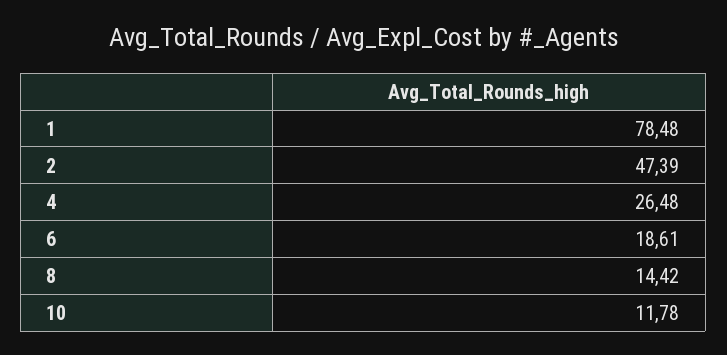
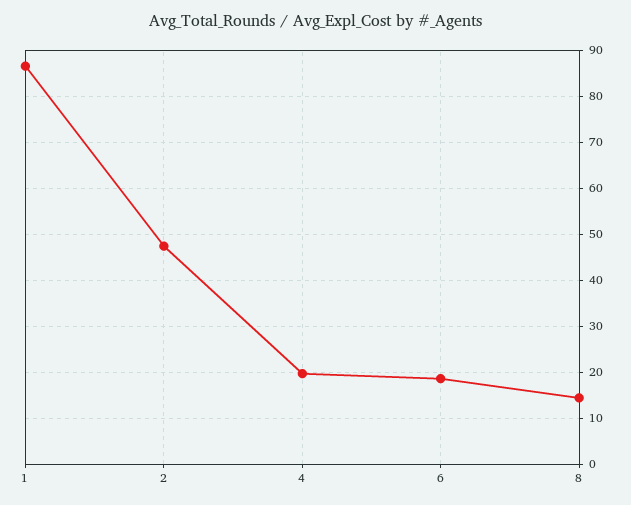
  {
-   "1": 78.48,
+   "1": 86,
    "2": 47.39,
-   "4": 26.48,
+   "4": 20,
    "6": 18.61,
-   "8": 14.42,
+   "8": 14.42
-   "10": 11.78
  }

